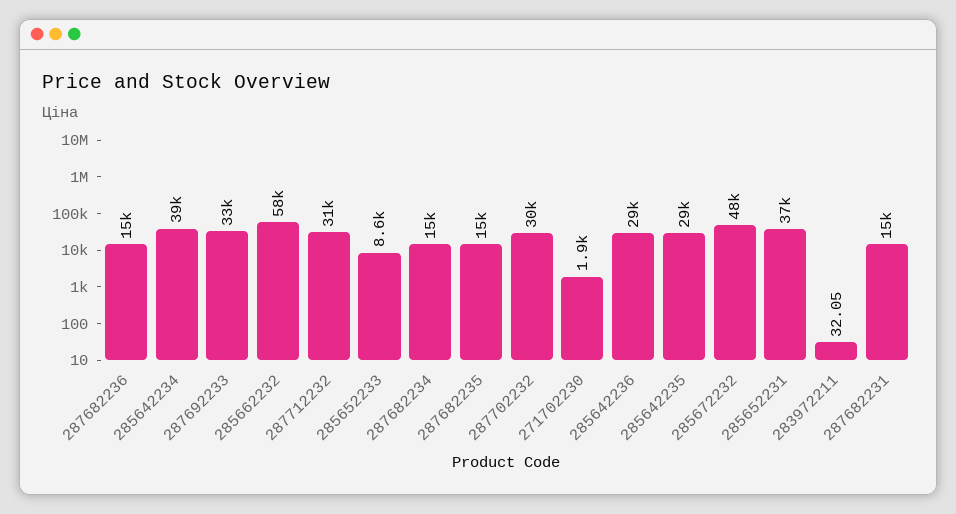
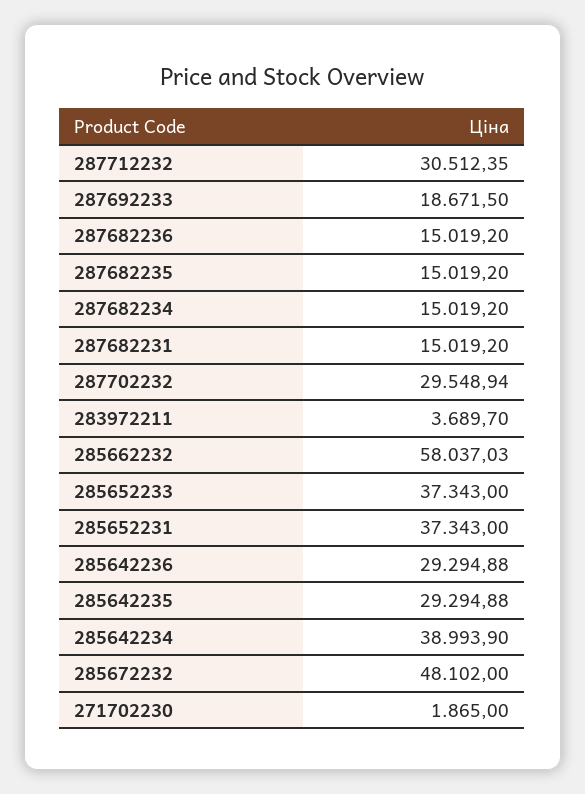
  {
    "287682236": 15019.2,
    "285642234": 38993.9,
-   "287692233": 33000,
+   "287692233": 18671.5,
    "285662232": 58037.03,
    "287712232": 30512.35,
-   "285652233": 8600,
+   "285652233": 37343,
    "287682234": 15019.2,
    "287682235": 15019.2,
    "287702232": 29548.94,
    "271702230": 1865,
    "285642236": 29294.88,
    "285642235": 29294.88,
    "285672232": 48102,
    "285652231": 37343,
-   "283972211": 32.05,
+   "283972211": 3689.7,
    "287682231": 15019.2
  }

